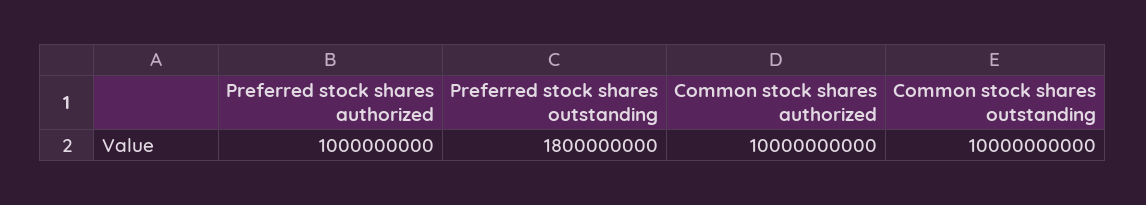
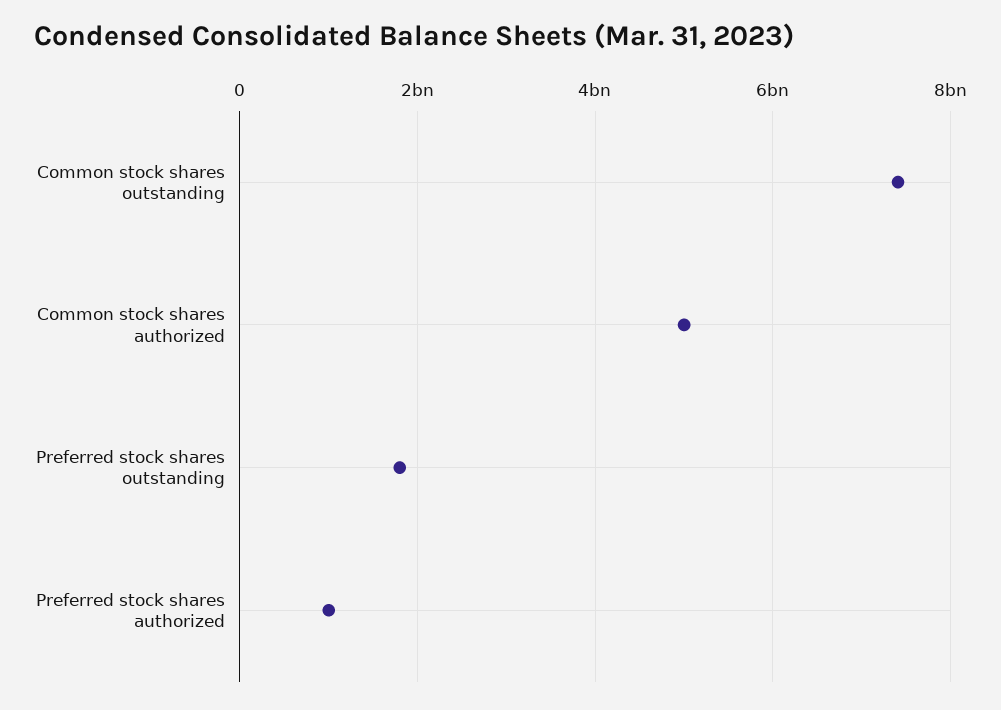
  {
    "Preferred stock shares authorized": 1000000000,
    "Preferred stock shares outstanding": 1800000000,
-   "Common stock shares authorized": 10000000000,
+   "Common stock shares authorized": 5000000000,
-   "Common stock shares outstanding": 10000000000
+   "Common stock shares outstanding": 7400000000
  }

